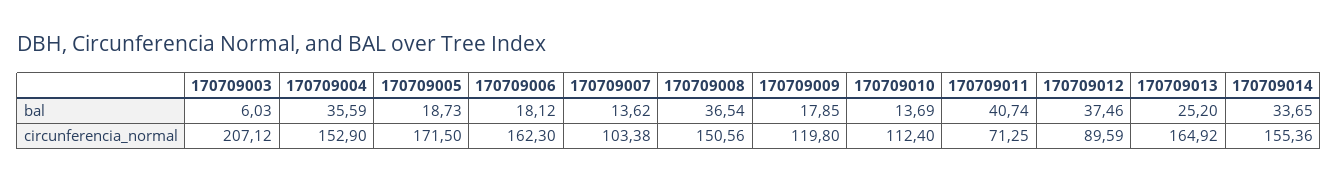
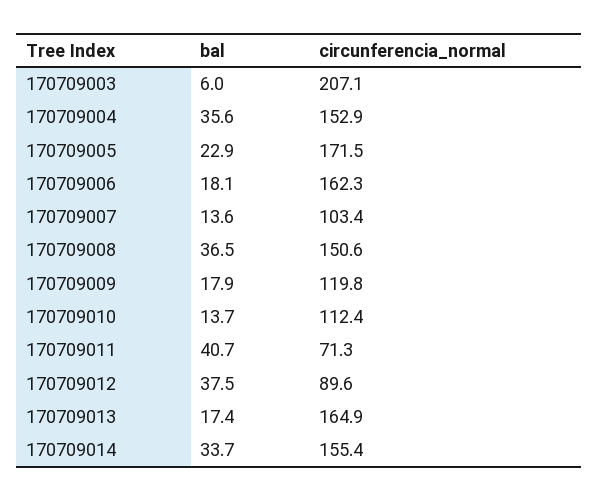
  {
    "170709003": {
      "bal": 6.03,
      "circunferencia_normal": 207.12
    },
    "170709004": {
      "bal": 35.59,
      "circunferencia_normal": 152.9
    },
    "170709005": {
-     "bal": 18.73,
+     "bal": 22.9,
      "circunferencia_normal": 171.5
    },
    "170709006": {
      "bal": 18.12,
      "circunferencia_normal": 162.3
    },
    "170709007": {
      "bal": 13.62,
      "circunferencia_normal": 103.38
    },
    "170709008": {
      "bal": 36.54,
      "circunferencia_normal": 150.56
    },
    "170709009": {
      "bal": 17.85,
      "circunferencia_normal": 119.8
    },
    "170709010": {
      "bal": 13.69,
      "circunferencia_normal": 112.4
    },
    "170709011": {
      "bal": 40.74,
      "circunferencia_normal": 71.25
    },
    "170709012": {
      "bal": 37.46,
      "circunferencia_normal": 89.59
    },
    "170709013": {
-     "bal": 25.2,
+     "bal": 17.4,
      "circunferencia_normal": 164.92
    },
    "170709014": {
      "bal": 33.65,
      "circunferencia_normal": 155.36
    }
  }

